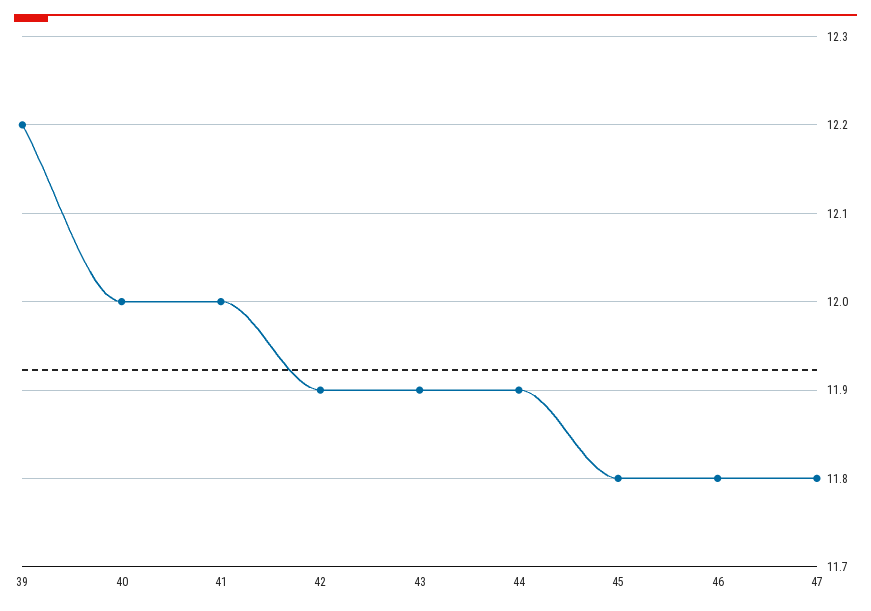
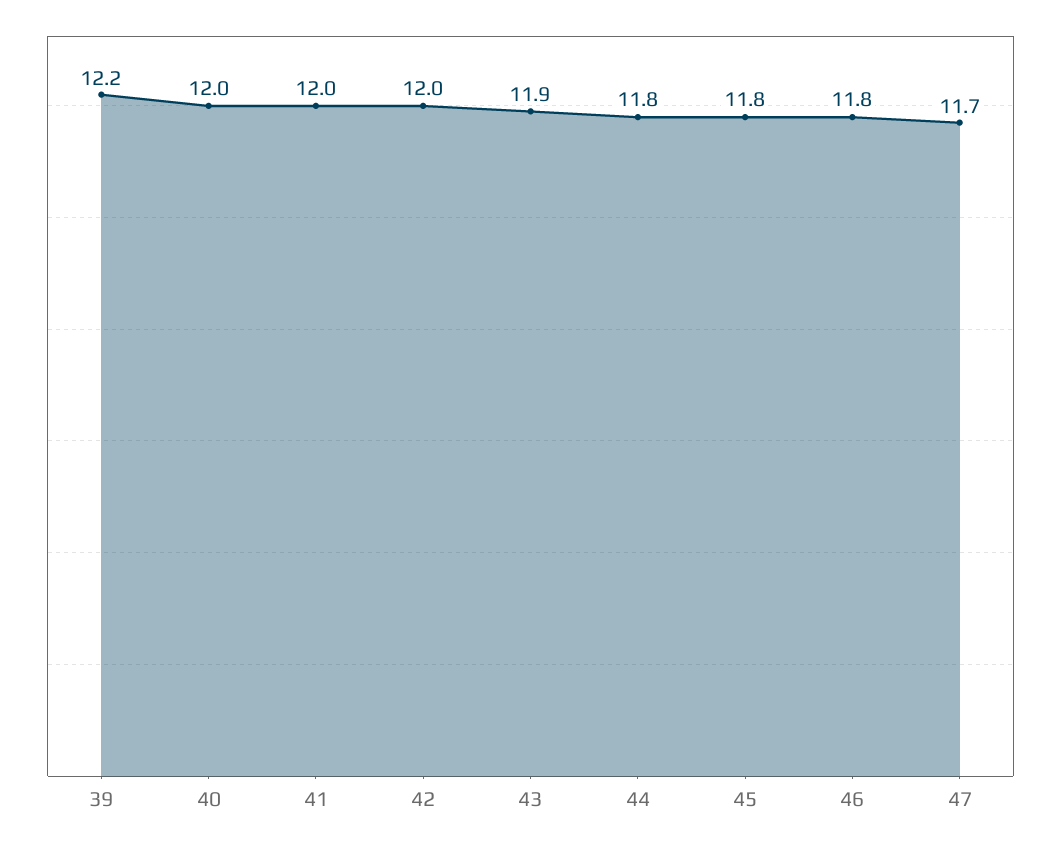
  {
    "39": 12.2,
    "40": 12,
    "41": 12,
-   "42": 11.9,
+   "42": 12,
    "43": 11.9,
-   "44": 11.9,
+   "44": 11.8,
    "45": 11.8,
    "46": 11.8,
-   "47": 11.8
+   "47": 11.7
  }

